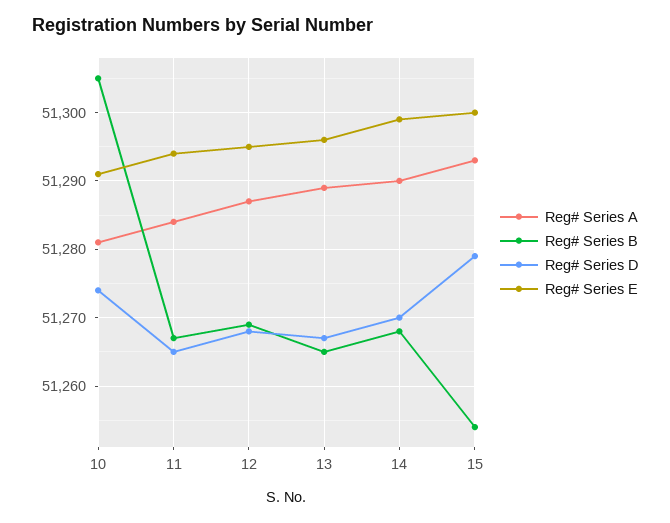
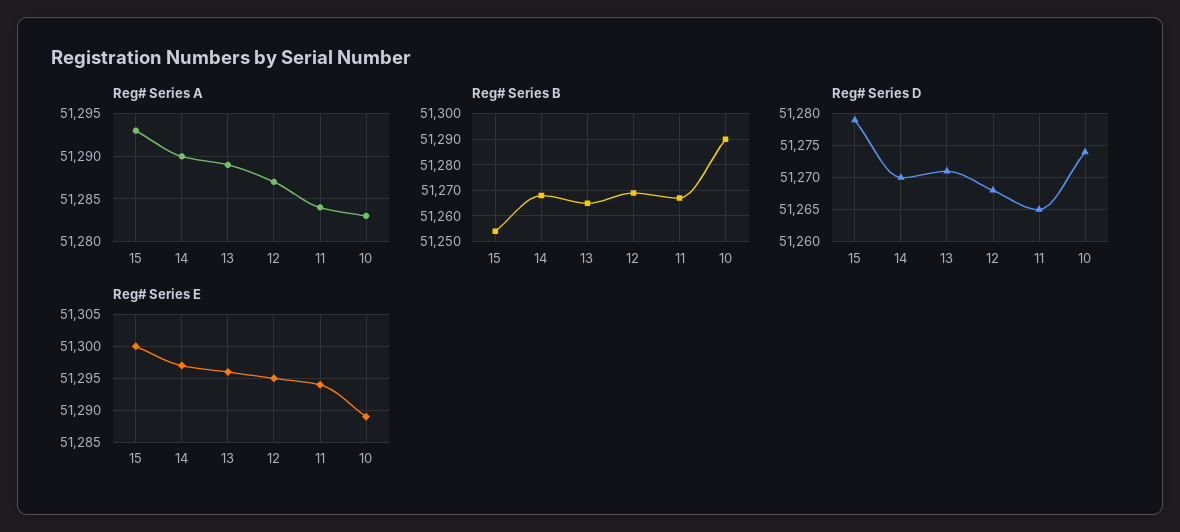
  {
    "Reg# Series A": {
-     "10": 51281,
+     "10": 51283,
      "11": 51284,
      "12": 51287,
      "13": 51289,
      "14": 51290,
      "15": 51293
    },
    "Reg# Series B": {
-     "10": 51305,
+     "10": 51290,
      "11": 51267,
      "12": 51269,
      "13": 51265,
      "14": 51268,
      "15": 51254
    },
    "Reg# Series D": {
      "10": 51274,
      "11": 51265,
      "12": 51268,
-     "13": 51267,
+     "13": 51271,
      "14": 51270,
      "15": 51279
    },
    "Reg# Series E": {
-     "10": 51291,
+     "10": 51289,
      "11": 51294,
      "12": 51295,
      "13": 51296,
-     "14": 51299,
+     "14": 51297,
      "15": 51300
    }
  }

